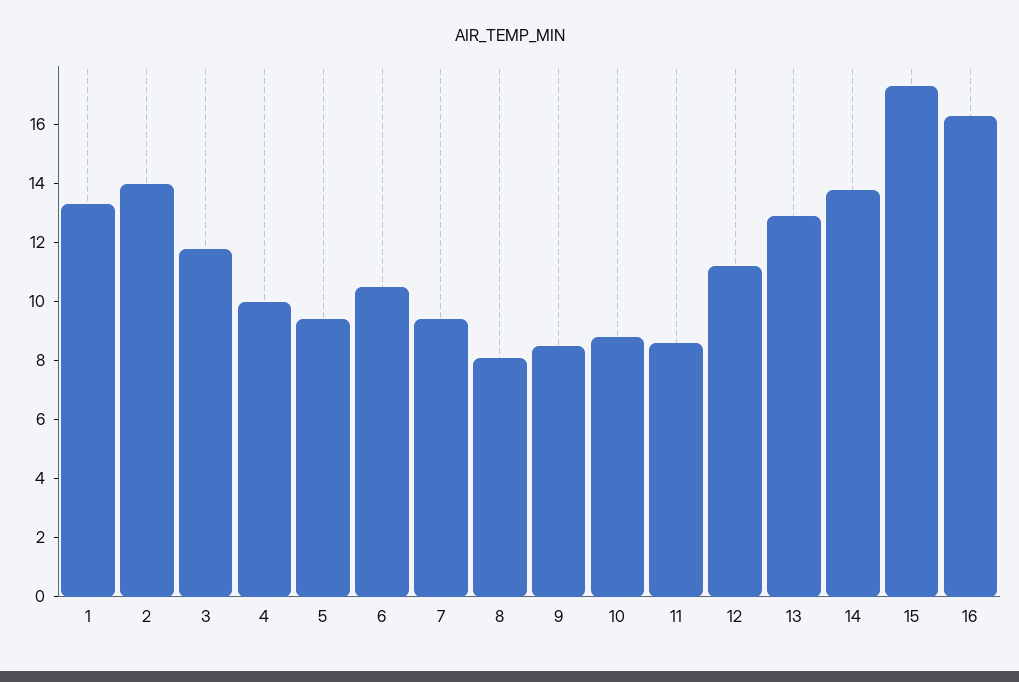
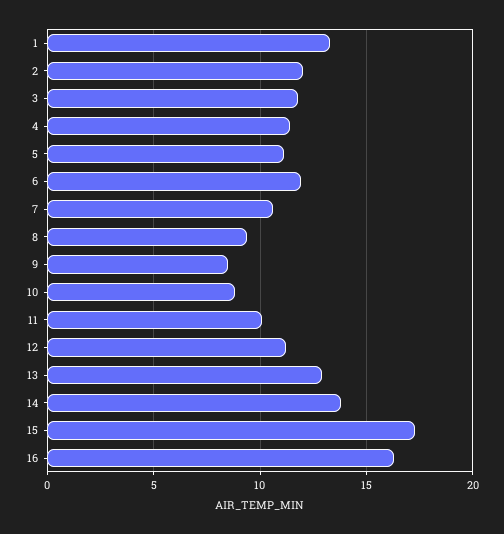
  {
    "1": 13.5,
-   "2": 14,
+   "2": 12,
    "3": 12,
-   "4": 10,
+   "4": 11.5,
-   "5": 9.5,
+   "5": 11,
-   "6": 10.5,
+   "6": 12,
-   "7": 9.5,
+   "7": 10.5,
-   "8": 8,
+   "8": 9.5,
    "9": 8.5,
    "10": 9,
-   "11": 8.5,
+   "11": 10,
    "12": 11,
    "13": 13,
    "14": 14,
    "15": 17.5,
    "16": 16.5
  }

